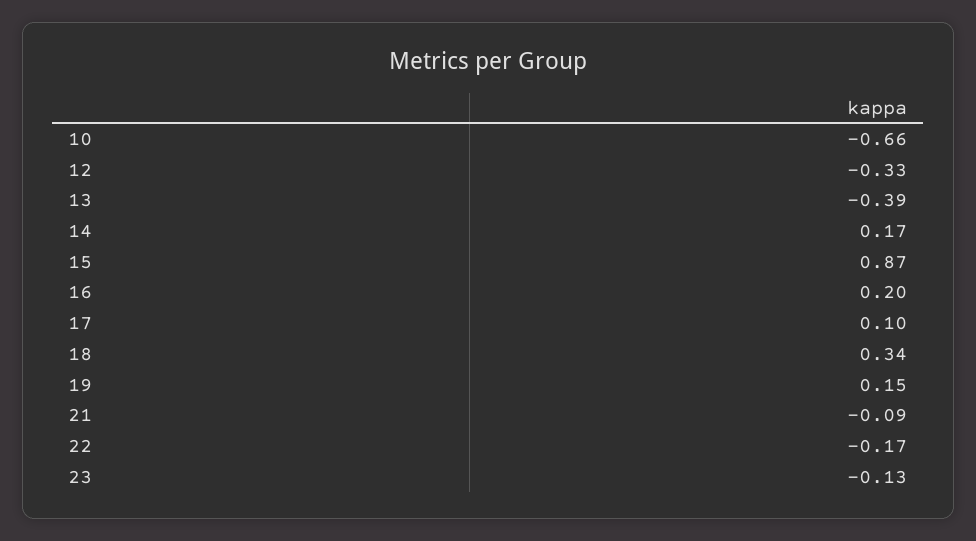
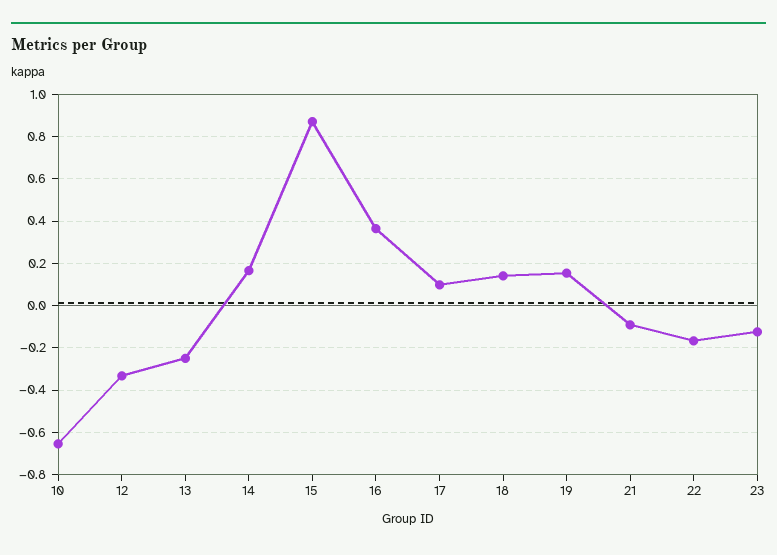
  {
    "10": -0.66,
    "12": -0.33,
-   "13": -0.39,
+   "13": -0.25,
    "14": 0.17,
    "15": 0.87,
-   "16": 0.2,
+   "16": 0.35,
    "17": 0.1,
-   "18": 0.34,
+   "18": 0.15,
    "19": 0.15,
    "21": -0.09,
    "22": -0.17,
    "23": -0.13
  }

